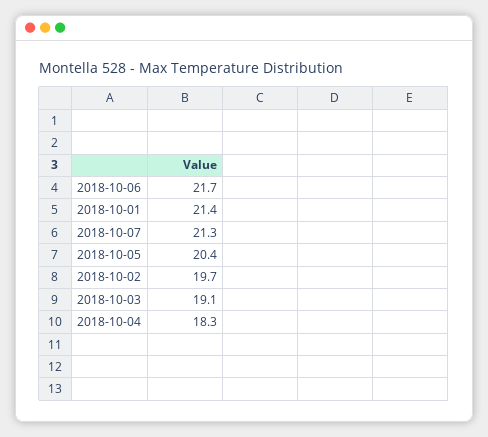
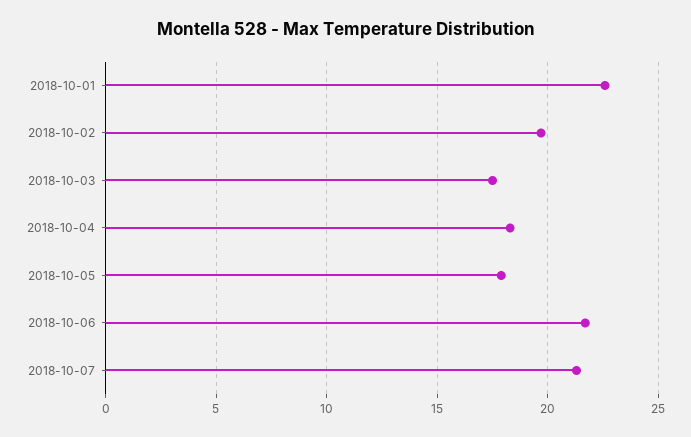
  {
    "2018-10-06": 21.7,
-   "2018-10-01": 21.4,
+   "2018-10-01": 22.5,
    "2018-10-07": 21.3,
-   "2018-10-05": 20.4,
+   "2018-10-05": 18,
    "2018-10-02": 19.7,
-   "2018-10-03": 19.1,
+   "2018-10-03": 17.5,
    "2018-10-04": 18.3
  }

